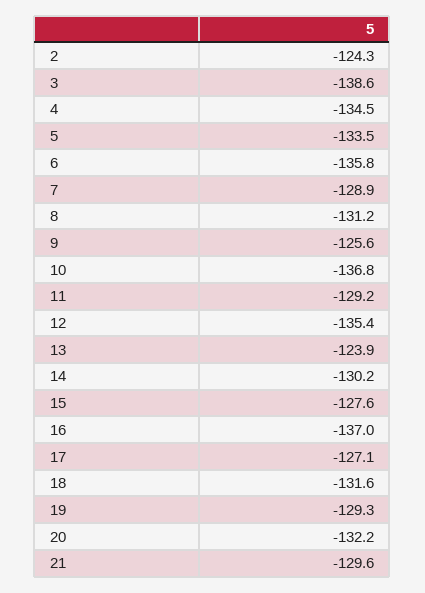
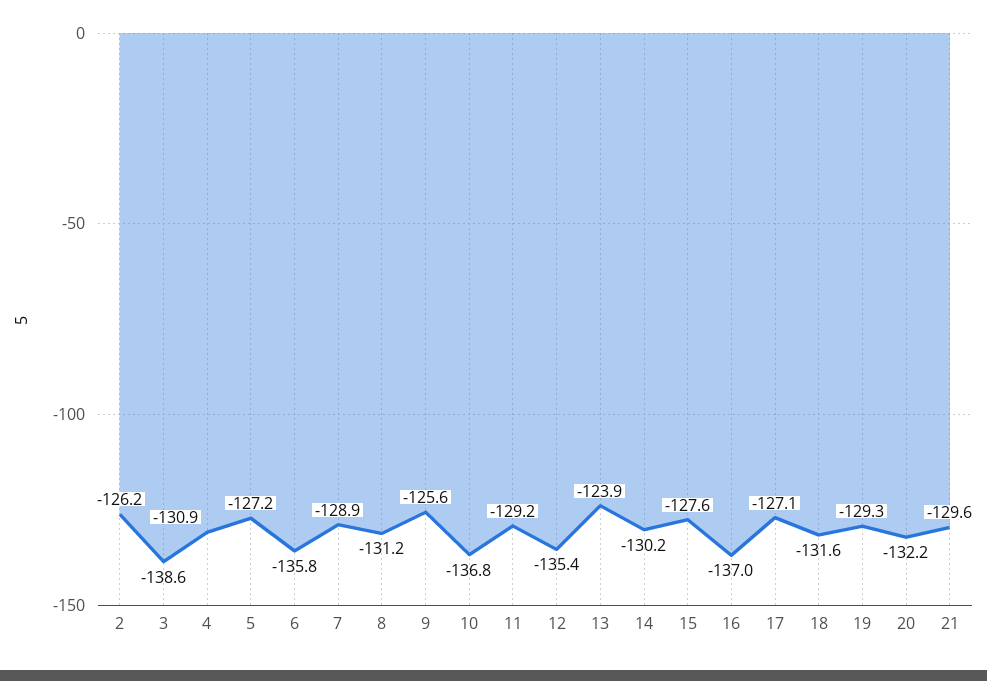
  {
-   "2": -124.3,
+   "2": -126.2,
    "3": -138.6,
-   "4": -134.5,
+   "4": -130.9,
-   "5": -133.5,
+   "5": -127.2,
    "6": -135.8,
    "7": -128.9,
    "8": -131.2,
    "9": -125.6,
    "10": -136.8,
    "11": -129.2,
    "12": -135.4,
    "13": -123.9,
    "14": -130.2,
    "15": -127.6,
    "16": -137,
    "17": -127.1,
    "18": -131.6,
    "19": -129.3,
    "20": -132.2,
    "21": -129.6
  }

